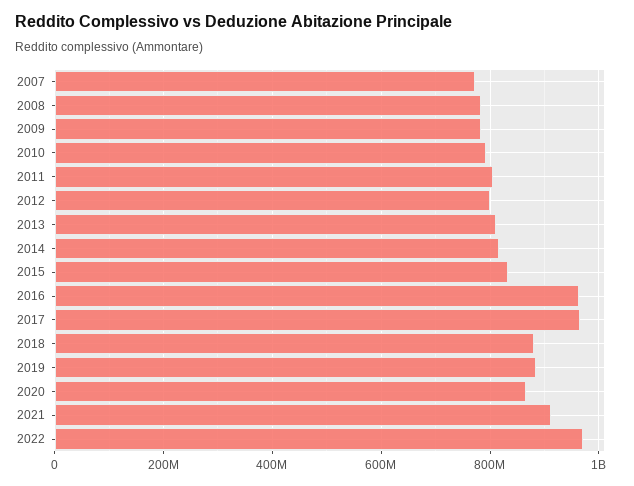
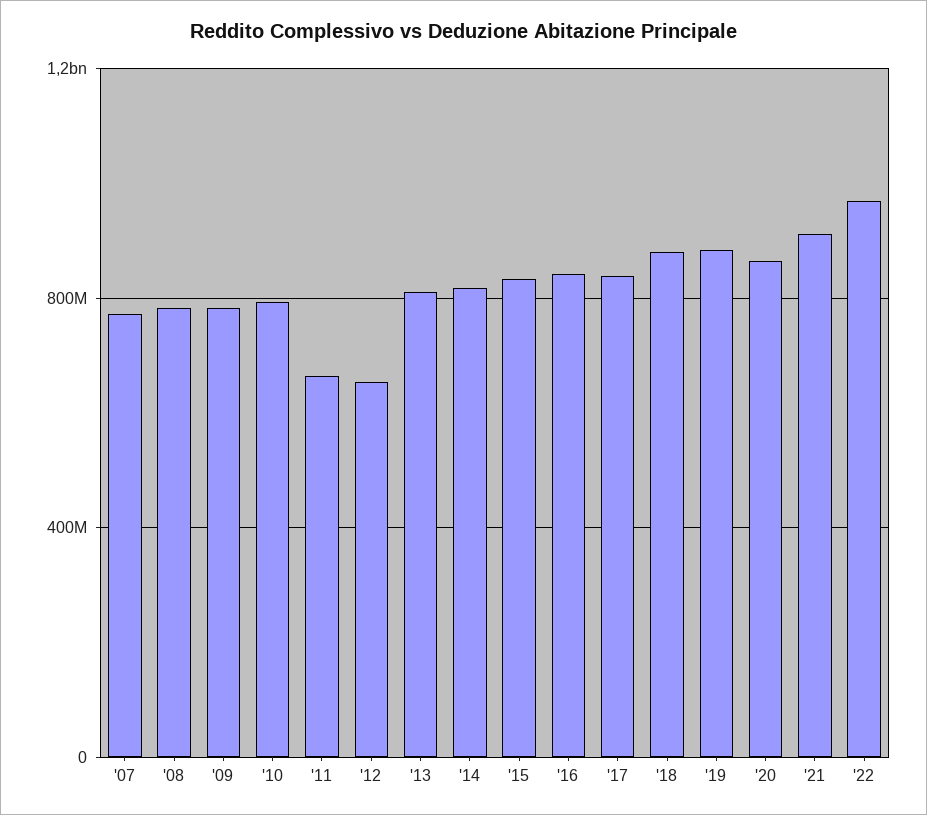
  {
    "2007": 780000000,
    "2008": 780000000,
    "2009": 780000000,
    "2010": 800000000,
-   "2011": 800000000,
+   "2011": 650000000,
-   "2012": 800000000,
+   "2012": 650000000,
    "2013": 820000000,
    "2014": 820000000,
    "2015": 840000000,
-   "2016": 960000000,
+   "2016": 850000000,
-   "2017": 960000000,
+   "2017": 850000000,
    "2018": 880000000,
    "2019": 880000000,
    "2020": 860000000,
    "2021": 920000000,
    "2022": 980000000
  }

